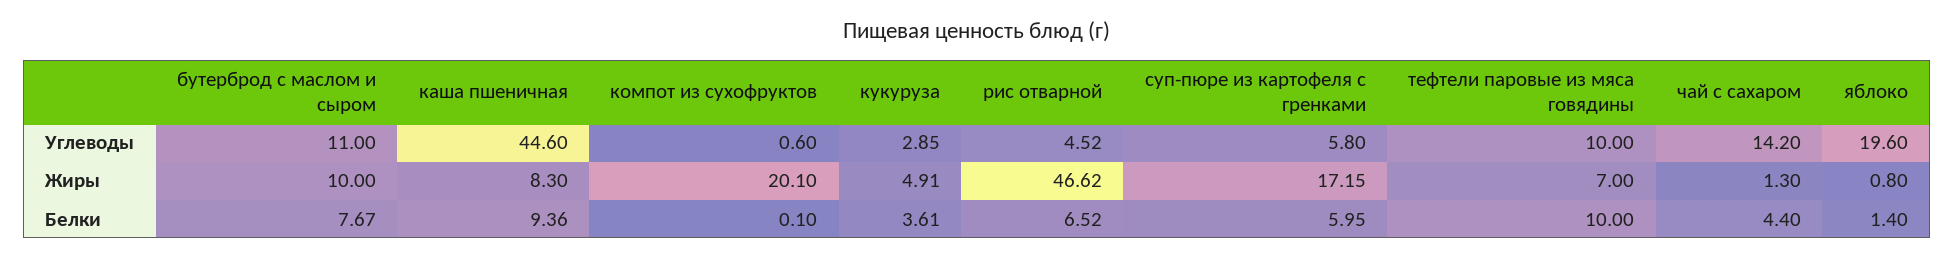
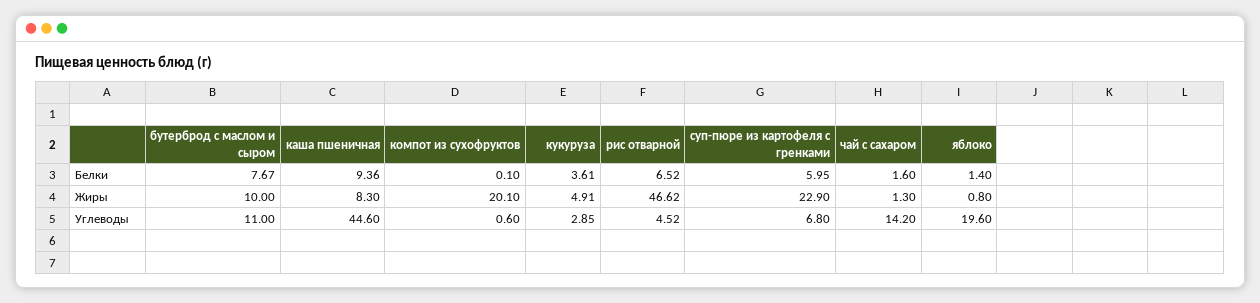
  {
    "бутерброд с маслом и сыром": {
      "Углеводы": 11,
      "Жиры": 10,
      "Белки": 7.67
    },
    "каша пшеничная": {
      "Углеводы": 44.6,
      "Жиры": 8.3,
      "Белки": 9.36
    },
    "компот из сухофруктов": {
      "Углеводы": 0.6,
      "Жиры": 20.1,
      "Белки": 0.1
    },
    "кукуруза": {
      "Углеводы": 2.85,
      "Жиры": 4.91,
      "Белки": 3.61
    },
    "рис отварной": {
      "Углеводы": 4.52,
      "Жиры": 46.62,
      "Белки": 6.52
    },
    "суп-пюре из картофеля с гренками": {
-     "Углеводы": 5.8,
+     "Углеводы": 6.8,
-     "Жиры": 17.15,
+     "Жиры": 22.9,
      "Белки": 5.95
    },
-   "тефтели паровые из мяса говядины": {
-     "Углеводы": 10,
-     "Жиры": 7,
-     "Белки": 10
-   },
    "чай с сахаром": {
      "Углеводы": 14.2,
      "Жиры": 1.3,
-     "Белки": 4.4
+     "Белки": 1.6
    },
    "яблоко": {
      "Углеводы": 19.6,
      "Жиры": 0.8,
      "Белки": 1.4
    }
  }

